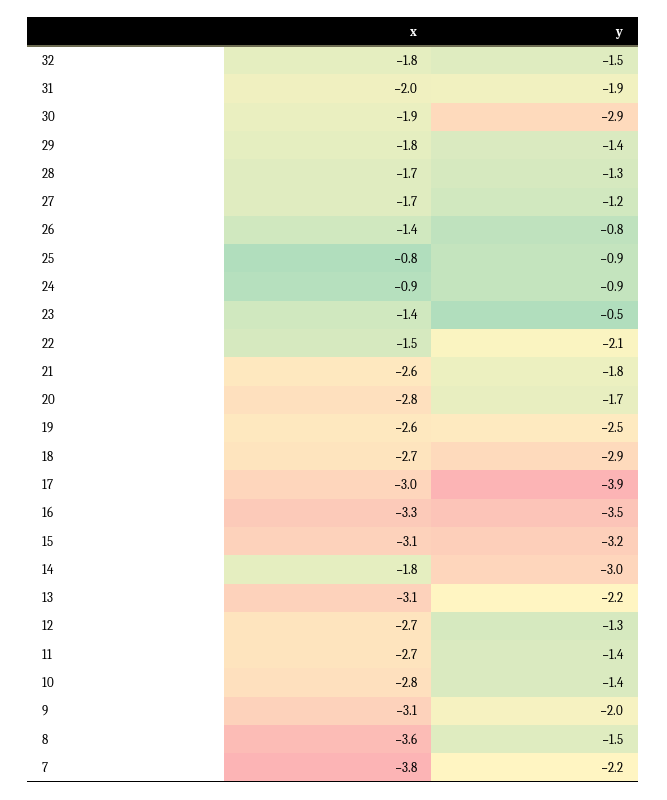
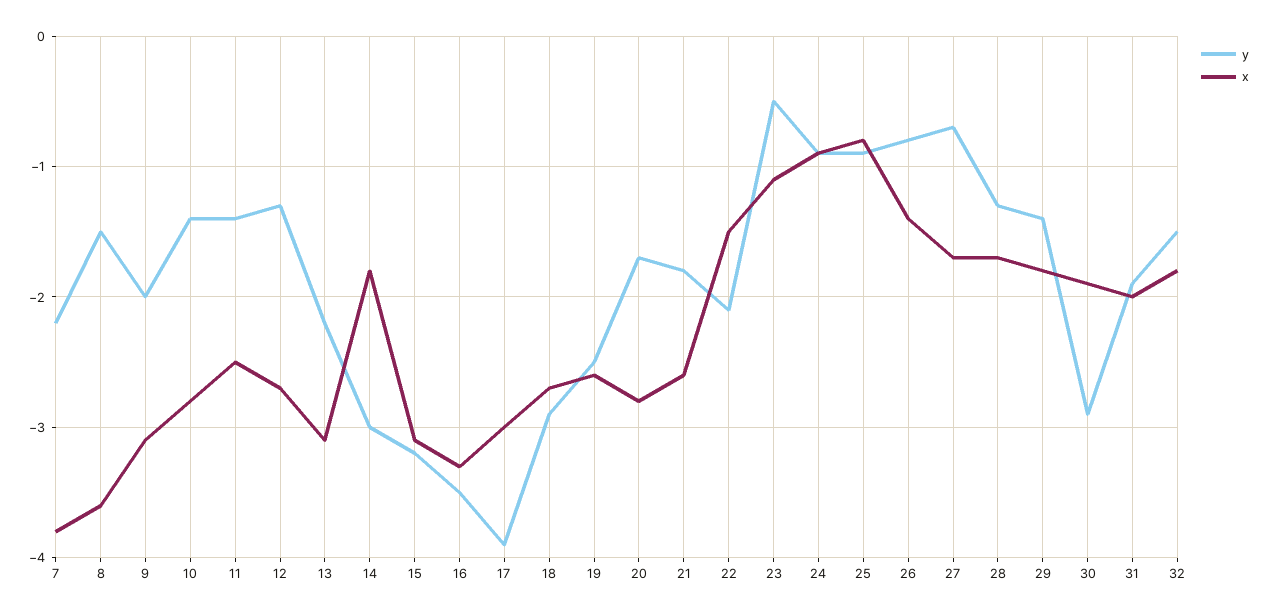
  {
    "x": {
      "32": -1.8,
      "31": -2,
      "30": -1.9,
      "29": -1.8,
      "28": -1.7,
      "27": -1.7,
      "26": -1.4,
      "25": -0.8,
      "24": -0.9,
-     "23": -1.4,
+     "23": -1.1,
      "22": -1.5,
      "21": -2.6,
      "20": -2.8,
      "19": -2.6,
      "18": -2.7,
      "17": -3,
      "16": -3.3,
      "15": -3.1,
      "14": -1.8,
      "13": -3.1,
      "12": -2.7,
-     "11": -2.7,
+     "11": -2.5,
      "10": -2.8,
      "9": -3.1,
      "8": -3.6,
      "7": -3.8
    },
    "y": {
      "32": -1.5,
      "31": -1.9,
      "30": -2.9,
      "29": -1.4,
      "28": -1.3,
-     "27": -1.2,
+     "27": -0.7,
      "26": -0.8,
      "25": -0.9,
      "24": -0.9,
      "23": -0.5,
      "22": -2.1,
      "21": -1.8,
      "20": -1.7,
      "19": -2.5,
      "18": -2.9,
      "17": -3.9,
      "16": -3.5,
      "15": -3.2,
      "14": -3,
      "13": -2.2,
      "12": -1.3,
      "11": -1.4,
      "10": -1.4,
      "9": -2,
      "8": -1.5,
      "7": -2.2
    }
  }

